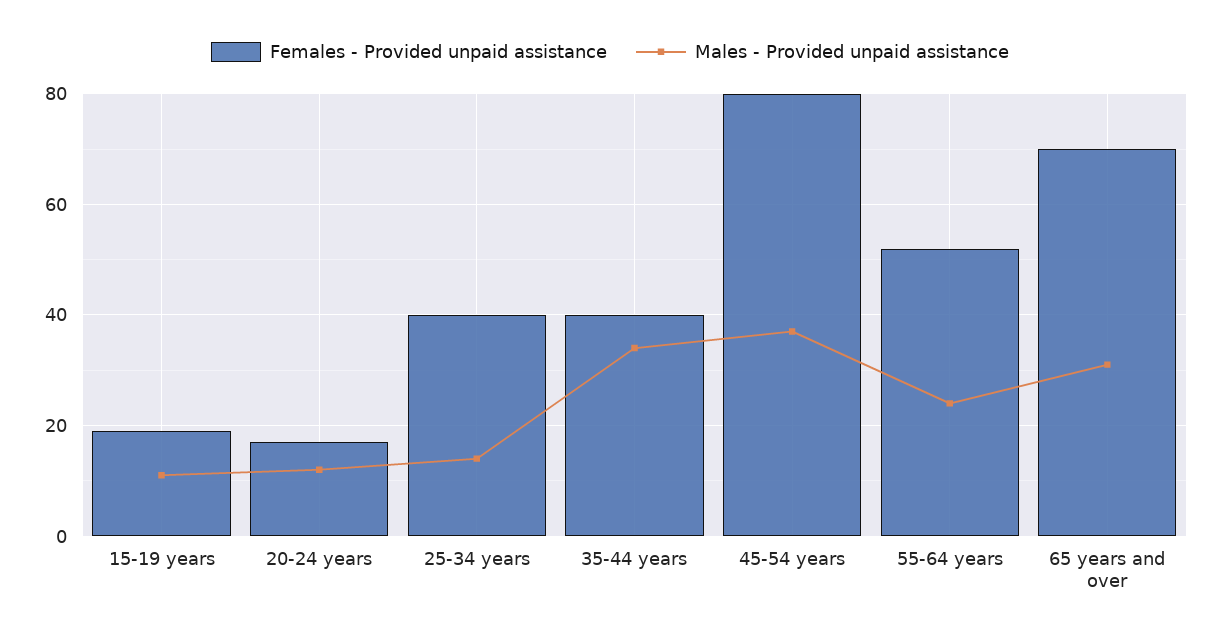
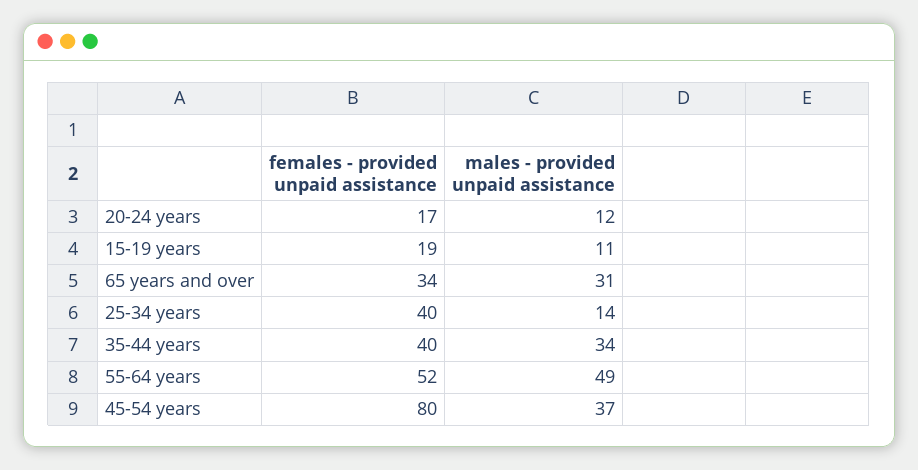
  {
    "Females - Provided unpaid assistance": {
      "15-19 years": 19,
      "20-24 years": 17,
      "25-34 years": 40,
      "35-44 years": 40,
      "45-54 years": 80,
      "55-64 years": 52,
-     "65 years and over": 70
+     "65 years and over": 34
    },
    "Males - Provided unpaid assistance": {
      "15-19 years": 11,
      "20-24 years": 12,
      "25-34 years": 14,
      "35-44 years": 34,
      "45-54 years": 37,
-     "55-64 years": 25,
+     "55-64 years": 49,
      "65 years and over": 31
    }
  }

